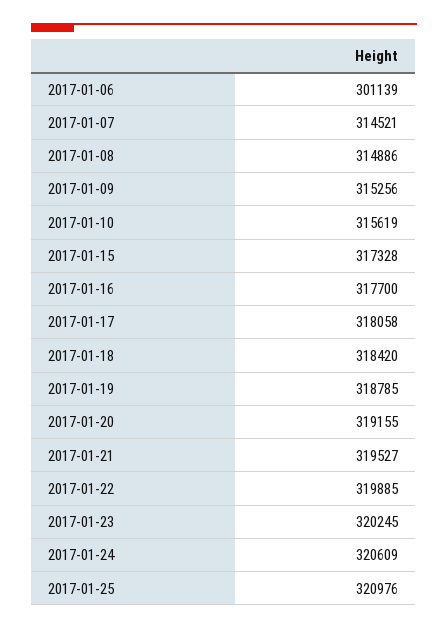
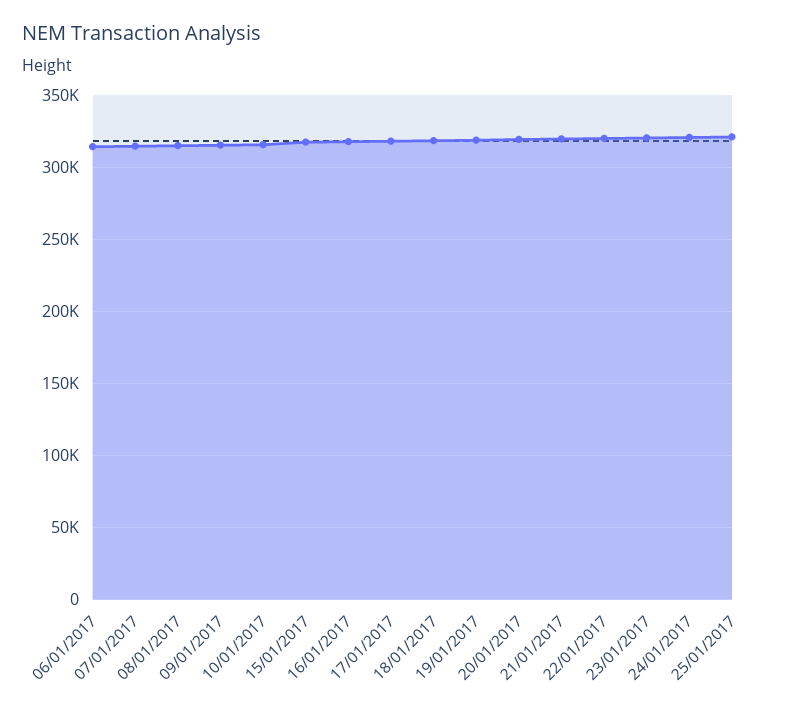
  {
-   "2017-01-06": 301139,
+   "2017-01-06": 315000,
    "2017-01-07": 314521,
    "2017-01-08": 314886,
    "2017-01-09": 315256,
    "2017-01-10": 315619,
    "2017-01-15": 317328,
    "2017-01-16": 317700,
    "2017-01-17": 318058,
    "2017-01-18": 318420,
    "2017-01-19": 318785,
    "2017-01-20": 319155,
    "2017-01-21": 319527,
    "2017-01-22": 319885,
    "2017-01-23": 320245,
    "2017-01-24": 320609,
    "2017-01-25": 320976
  }

